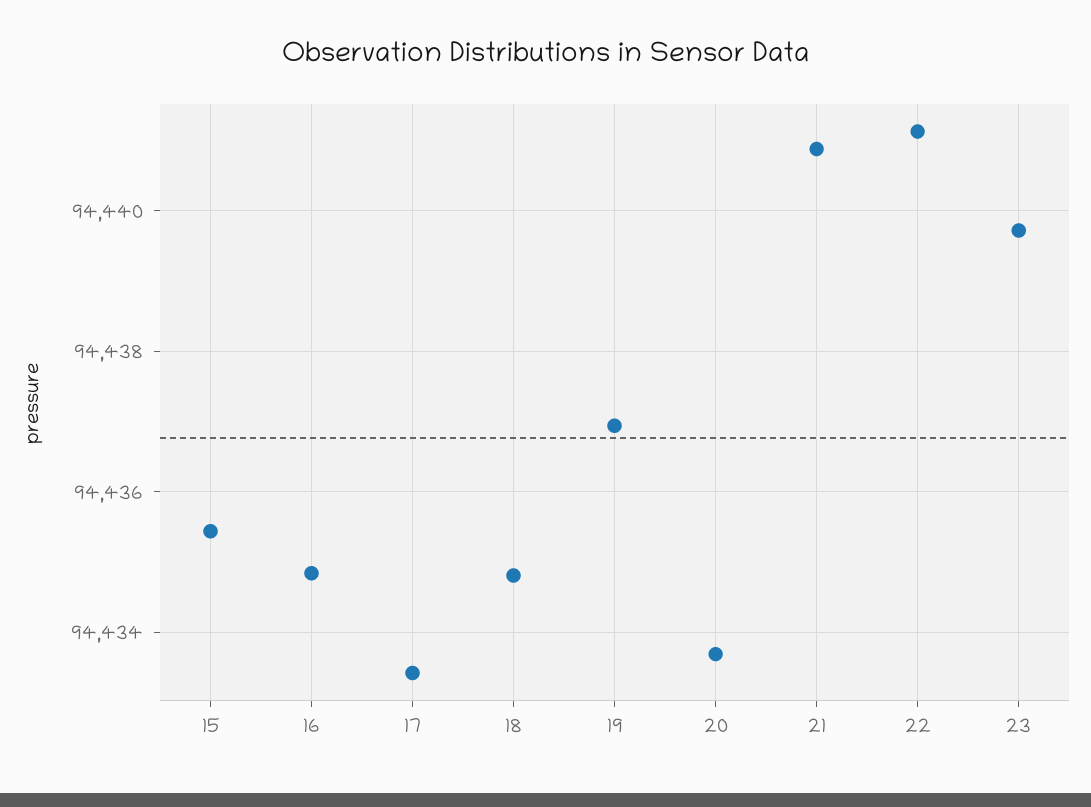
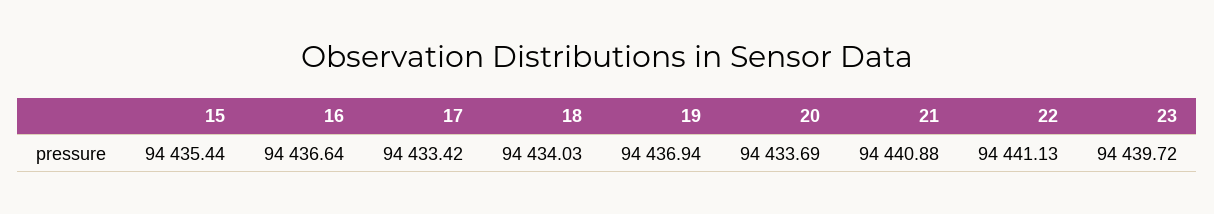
  {
    "15": 94435.44,
-   "16": 94434.8,
+   "16": 94436.64,
    "17": 94433.42,
-   "18": 94434.8,
+   "18": 94434.03,
    "19": 94436.94,
    "20": 94433.69,
    "21": 94440.88,
    "22": 94441.13,
    "23": 94439.72
  }

